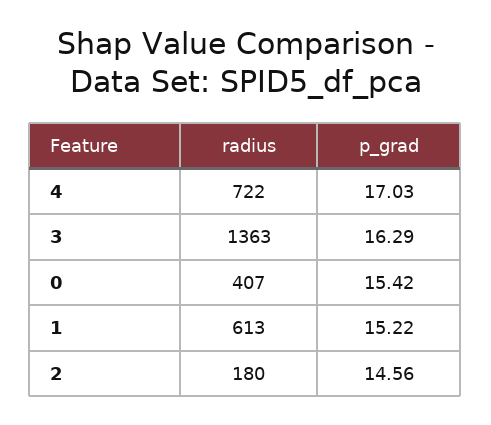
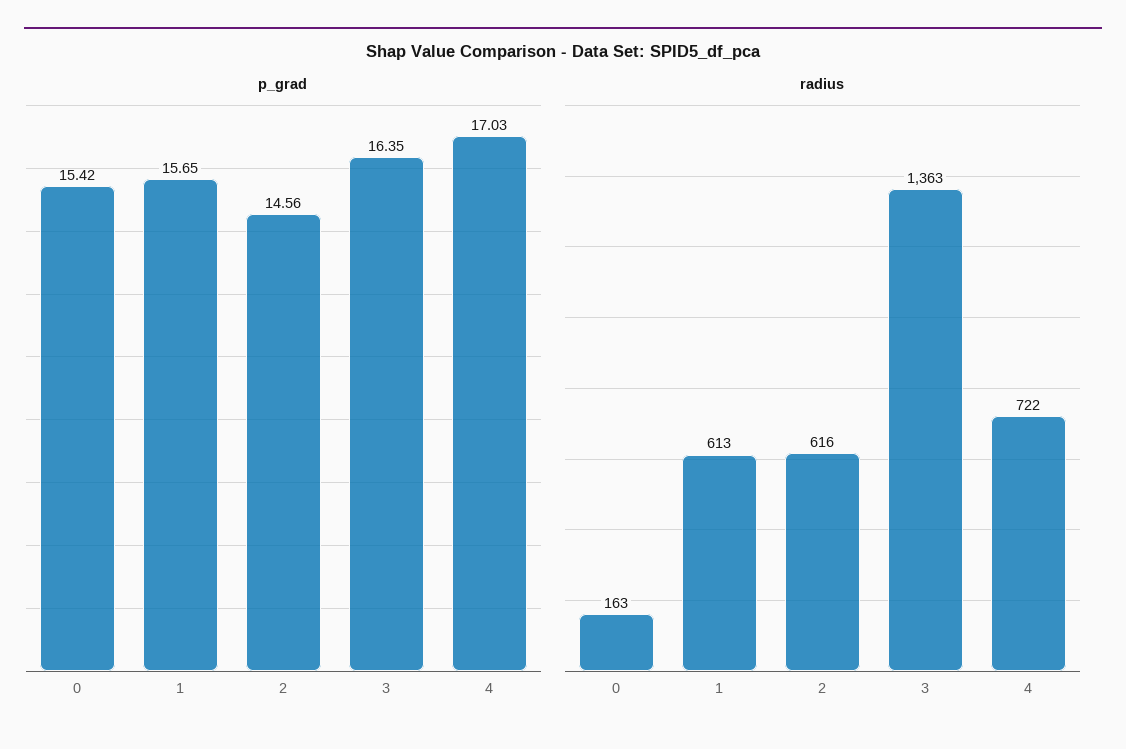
  {
    "radius": {
      "4": 722,
      "3": 1363,
-     "0": 407,
+     "0": 163,
      "1": 613,
-     "2": 180
+     "2": 616
    },
    "p_grad": {
      "4": 17.03,
-     "3": 16.29,
+     "3": 16.35,
      "0": 15.42,
-     "1": 15.22,
+     "1": 15.65,
      "2": 14.56
    }
  }

